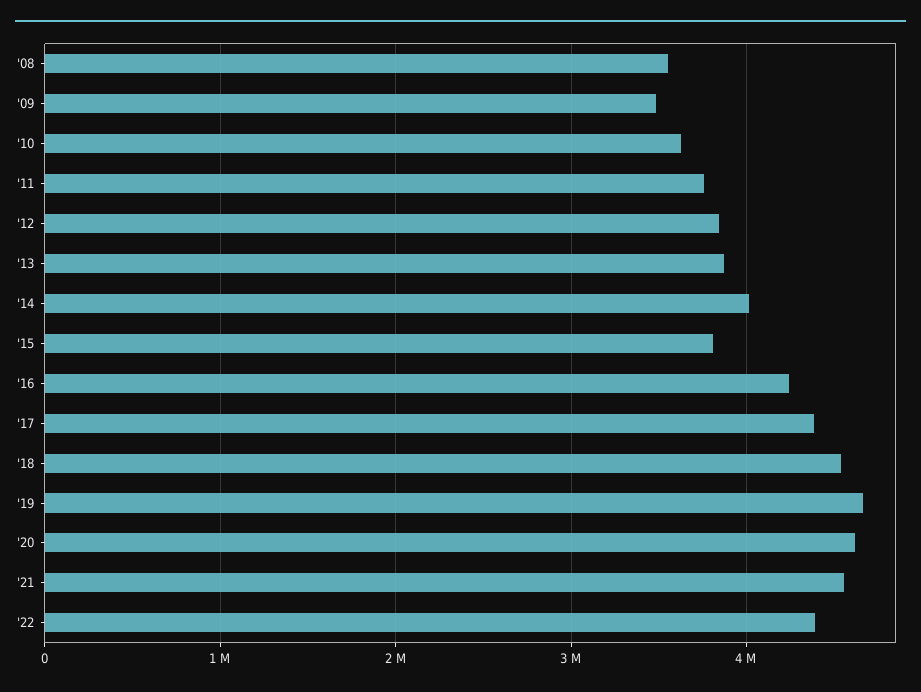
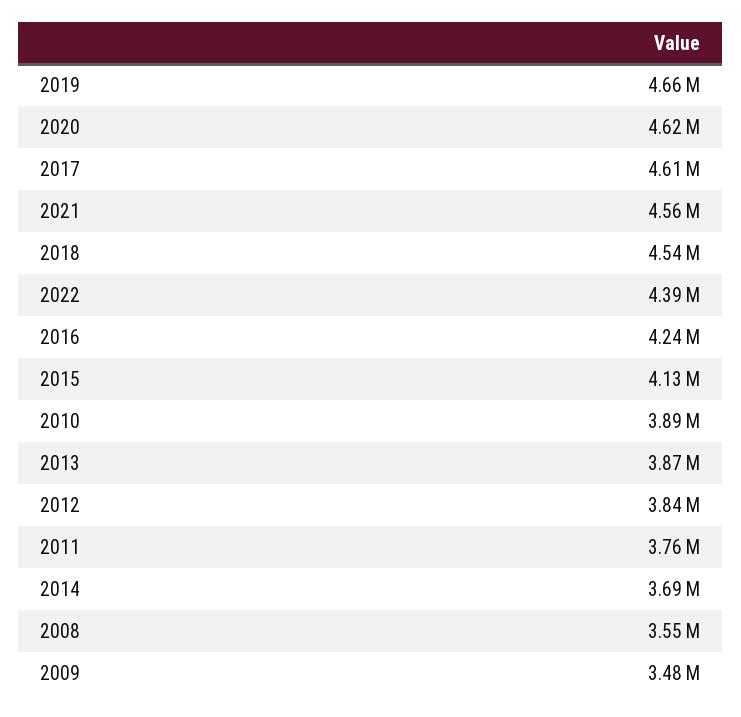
  {
    "'08": 3550000,
    "'09": 3480000,
-   "'10": 3600000,
+   "'10": 3890000,
    "'11": 3760000,
    "'12": 3840000,
    "'13": 3870000,
-   "'14": 4000000,
+   "'14": 3690000,
-   "'15": 3800000,
+   "'15": 4130000,
    "'16": 4240000,
-   "'17": 4400000,
+   "'17": 4610000,
    "'18": 4540000,
    "'19": 4660000,
    "'20": 4620000,
    "'21": 4560000,
    "'22": 4390000
  }

